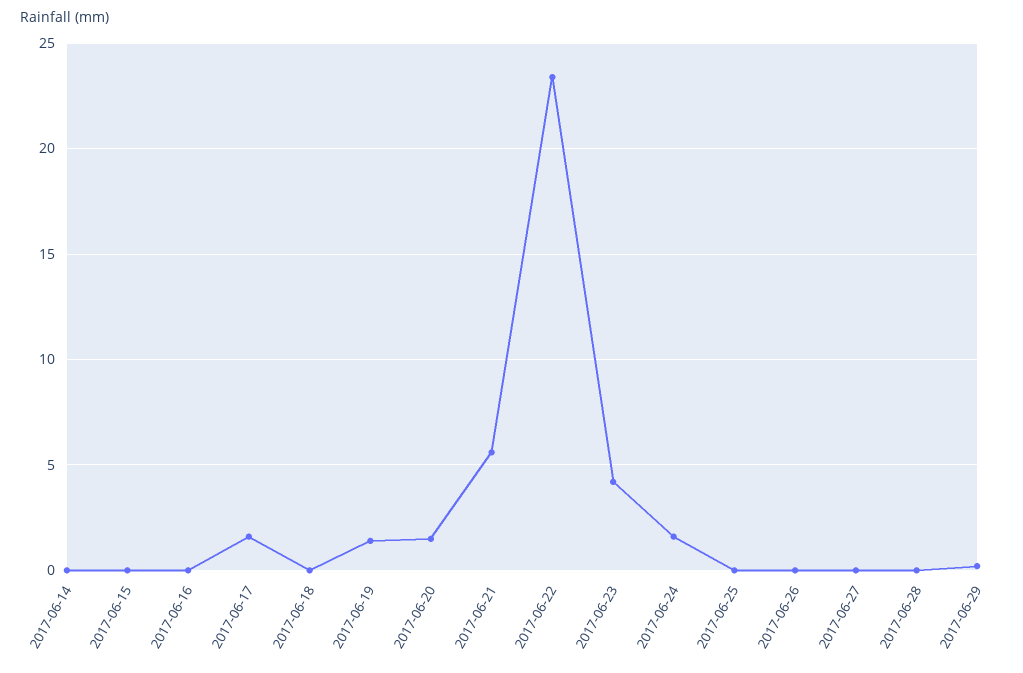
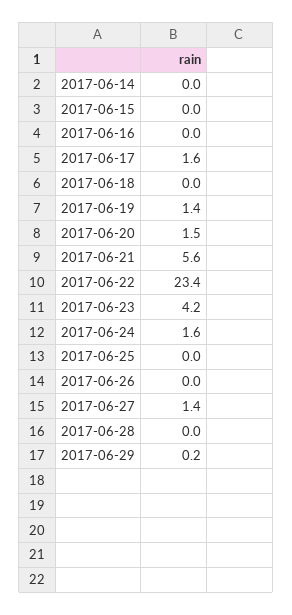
  {
    "2017-06-14": 0,
    "2017-06-15": 0,
    "2017-06-16": 0,
    "2017-06-17": 1.6,
    "2017-06-18": 0,
    "2017-06-19": 1.4,
    "2017-06-20": 1.5,
    "2017-06-21": 5.6,
    "2017-06-22": 23.4,
    "2017-06-23": 4.2,
    "2017-06-24": 1.6,
    "2017-06-25": 0,
    "2017-06-26": 0,
-   "2017-06-27": 0,
+   "2017-06-27": 1.4,
    "2017-06-28": 0,
    "2017-06-29": 0.2
  }

